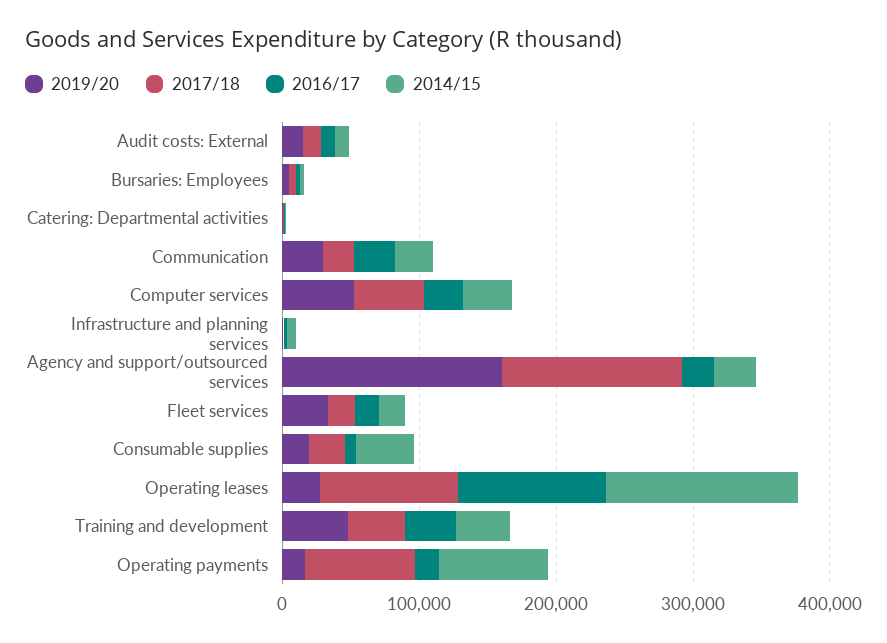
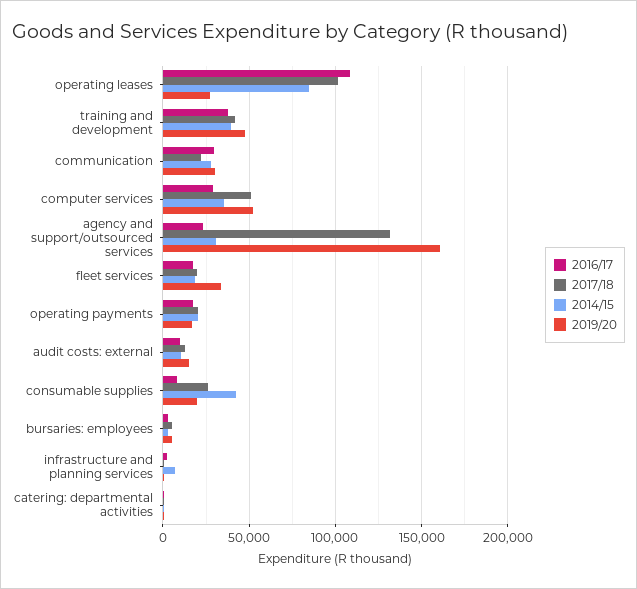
  {
    "2019/20": {
      "Audit costs: External": 15000,
      "Bursaries: Employees": 5000,
      "Catering: Departmental activities": 0,
      "Communication": 30000,
      "Computer services": 50000,
      "Infrastructure and planning services": 0,
      "Agency and support/outsourced services": 160000,
      "Fleet services": 35000,
      "Consumable supplies": 20000,
      "Operating leases": 25000,
      "Training and development": 50000,
      "Operating payments": 15000
    },
    "2017/18": {
      "Audit costs: External": 15000,
      "Bursaries: Employees": 5000,
      "Catering: Departmental activities": 0,
      "Communication": 20000,
      "Computer services": 50000,
      "Infrastructure and planning services": 0,
      "Agency and support/outsourced services": 130000,
      "Fleet services": 20000,
      "Consumable supplies": 25000,
      "Operating leases": 100000,
      "Training and development": 40000,
-     "Operating payments": 80000
+     "Operating payments": 20000
    },
    "2016/17": {
      "Audit costs: External": 10000,
      "Bursaries: Employees": 5000,
      "Catering: Departmental activities": 0,
      "Communication": 30000,
      "Computer services": 30000,
      "Infrastructure and planning services": 0,
      "Agency and support/outsourced services": 25000,
      "Fleet services": 20000,
      "Consumable supplies": 10000,
      "Operating leases": 110000,
      "Training and development": 40000,
      "Operating payments": 15000
    },
    "2014/15": {
      "Audit costs: External": 10000,
      "Bursaries: Employees": 5000,
      "Catering: Departmental activities": 0,
      "Communication": 30000,
      "Computer services": 35000,
      "Infrastructure and planning services": 5000,
      "Agency and support/outsourced services": 30000,
      "Fleet services": 20000,
      "Consumable supplies": 45000,
-     "Operating leases": 140000,
+     "Operating leases": 85000,
      "Training and development": 40000,
-     "Operating payments": 80000
+     "Operating payments": 20000
    }
  }

